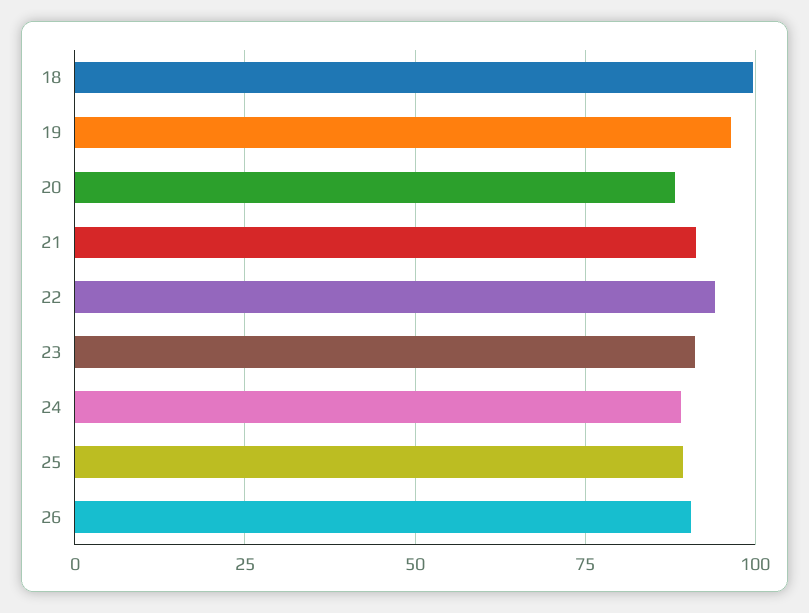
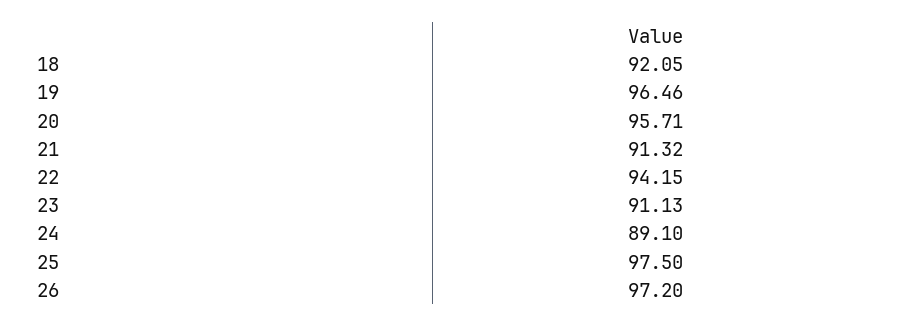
  {
-   "18": 100,
+   "18": 92.05,
    "19": 96.46,
-   "20": 87.5,
+   "20": 95.71,
    "21": 91.32,
    "22": 94.15,
    "23": 91.13,
    "24": 89.1,
-   "25": 90,
+   "25": 97.5,
-   "26": 90
+   "26": 97.2
  }

